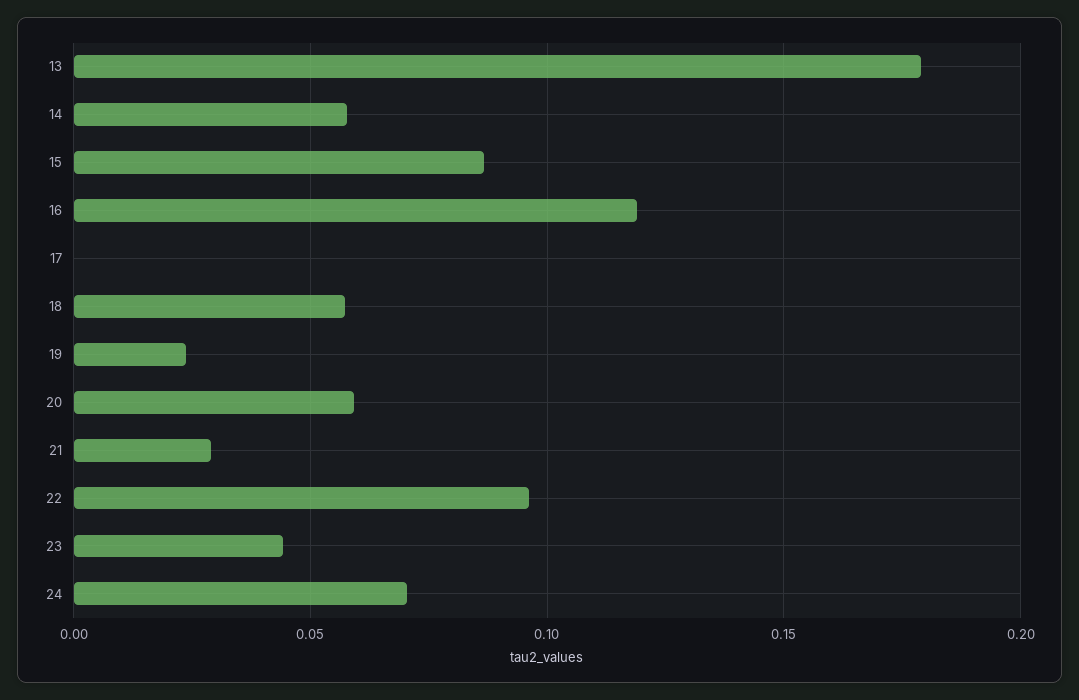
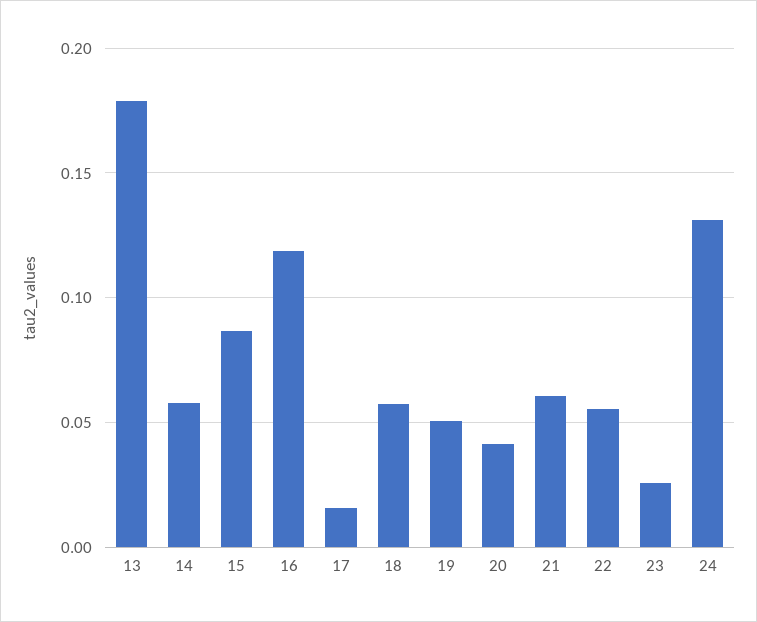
  {
    "13": 0.18,
    "14": 0.06,
    "15": 0.085,
    "16": 0.12,
-   "17": 0,
+   "17": 0.015,
    "18": 0.055,
-   "19": 0.025,
+   "19": 0.05,
-   "20": 0.06,
+   "20": 0.04,
-   "21": 0.03,
+   "21": 0.06,
-   "22": 0.095,
+   "22": 0.055,
-   "23": 0.045,
+   "23": 0.025,
-   "24": 0.07
+   "24": 0.13
  }

